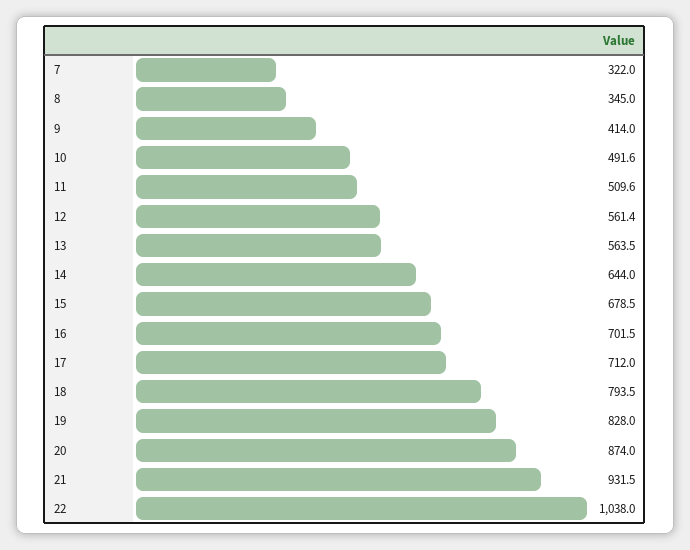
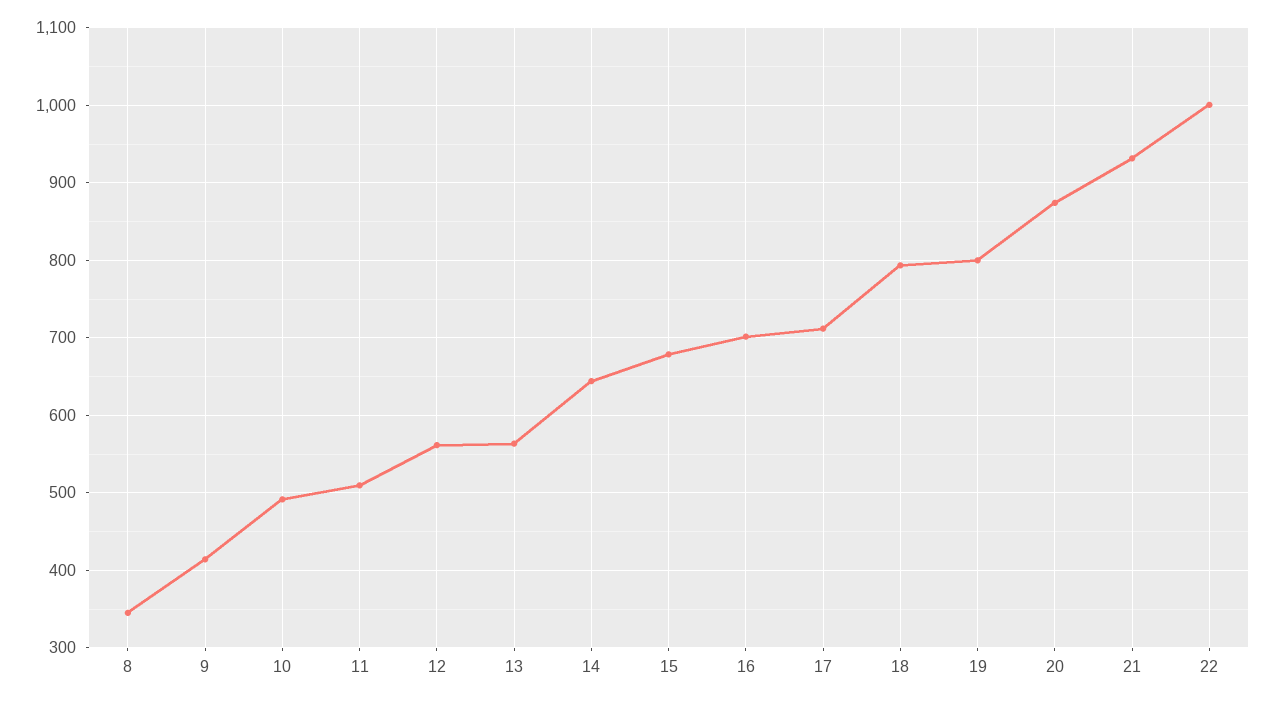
  {
-   "7": 322,
    "8": 345,
    "9": 414,
    "10": 491.6,
    "11": 509.6,
    "12": 561.4,
    "13": 563.5,
    "14": 644,
    "15": 678.5,
    "16": 701.5,
    "17": 712,
    "18": 793.5,
-   "19": 828,
+   "19": 800,
    "20": 874,
    "21": 931.5,
-   "22": 1038
+   "22": 1000
  }

